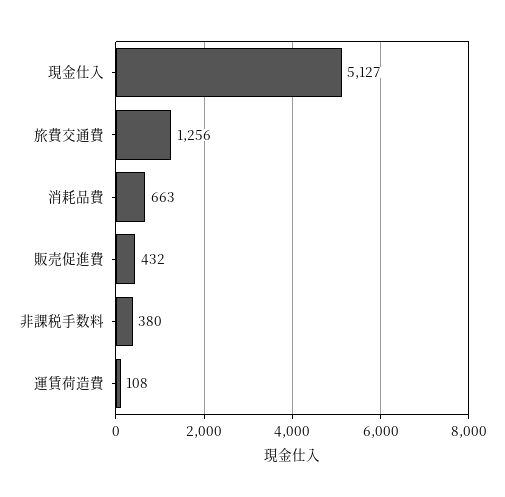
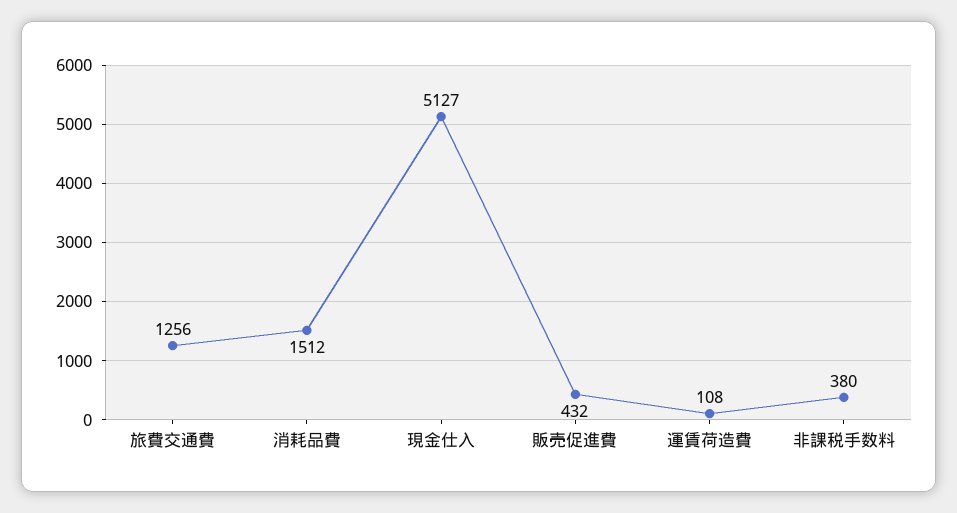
  {
    "現金仕入": 5127,
    "旅費交通費": 1256,
-   "消耗品費": 663,
+   "消耗品費": 1512,
    "販売促進費": 432,
    "非課税手数料": 380,
    "運賃荷造費": 108
  }

